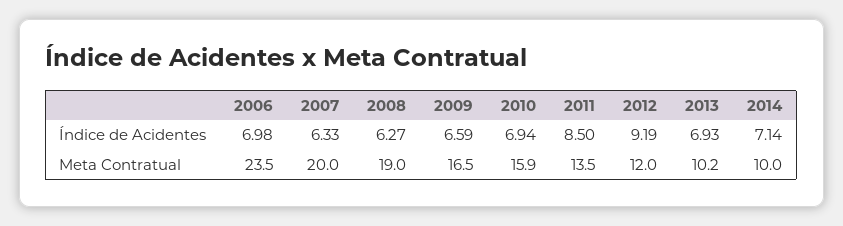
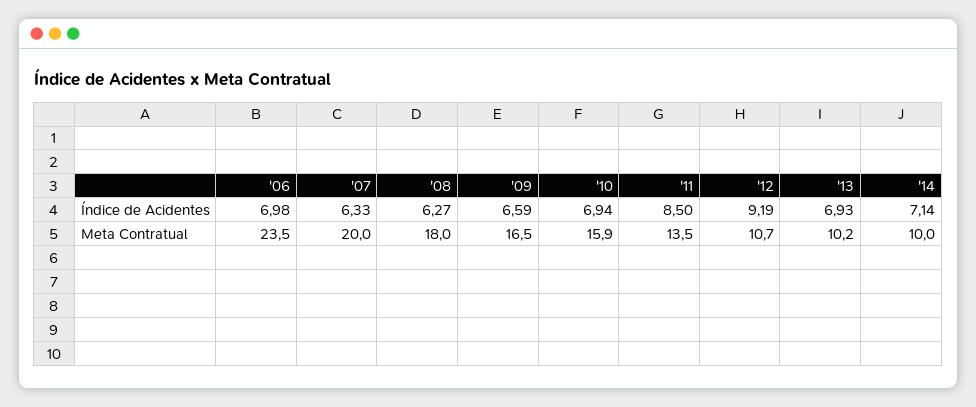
  {
    "2006": {
      "Índice de Acidentes": 6.98,
      "Meta Contratual": 23.5
    },
    "2007": {
      "Índice de Acidentes": 6.33,
      "Meta Contratual": 20
    },
    "2008": {
      "Índice de Acidentes": 6.27,
-     "Meta Contratual": 19
+     "Meta Contratual": 18
    },
    "2009": {
      "Índice de Acidentes": 6.59,
      "Meta Contratual": 16.5
    },
    "2010": {
      "Índice de Acidentes": 6.94,
      "Meta Contratual": 15.9
    },
    "2011": {
      "Índice de Acidentes": 8.5,
      "Meta Contratual": 13.5
    },
    "2012": {
      "Índice de Acidentes": 9.19,
-     "Meta Contratual": 12
+     "Meta Contratual": 10.7
    },
    "2013": {
      "Índice de Acidentes": 6.93,
      "Meta Contratual": 10.2
    },
    "2014": {
      "Índice de Acidentes": 7.14,
      "Meta Contratual": 10
    }
  }

